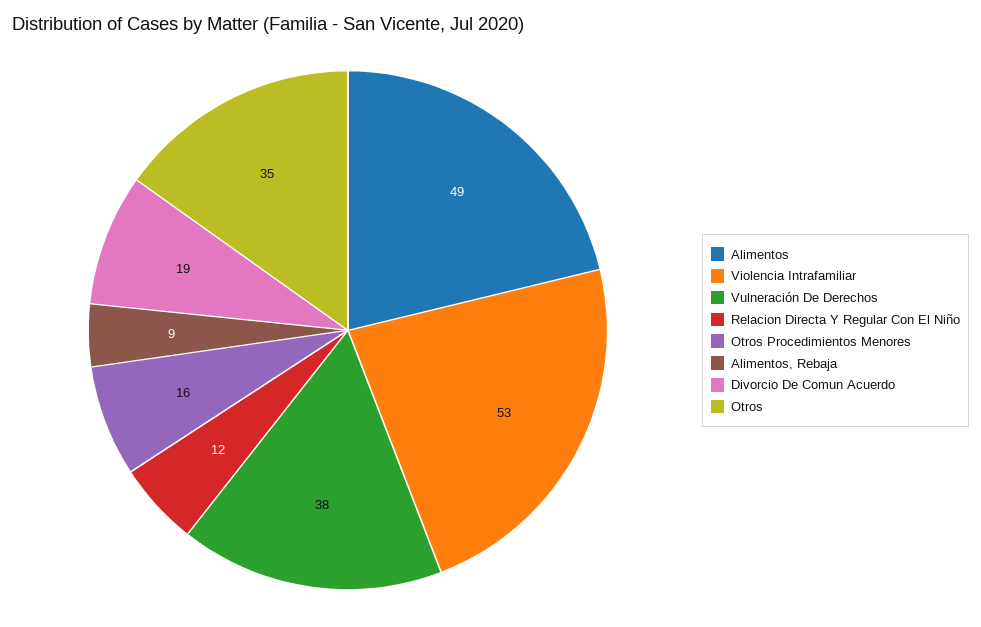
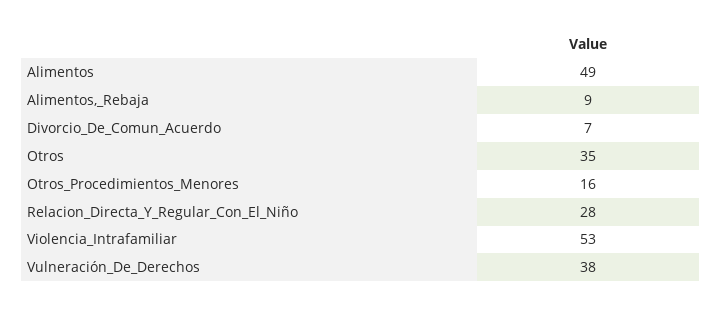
  {
    "Alimentos": 49,
    "Violencia Intrafamiliar": 53,
    "Vulneración De Derechos": 38,
-   "Relacion Directa Y Regular Con El Niño": 12,
+   "Relacion Directa Y Regular Con El Niño": 28,
    "Otros Procedimientos Menores": 16,
    "Alimentos, Rebaja": 9,
-   "Divorcio De Comun Acuerdo": 19,
+   "Divorcio De Comun Acuerdo": 7,
    "Otros": 35
  }

